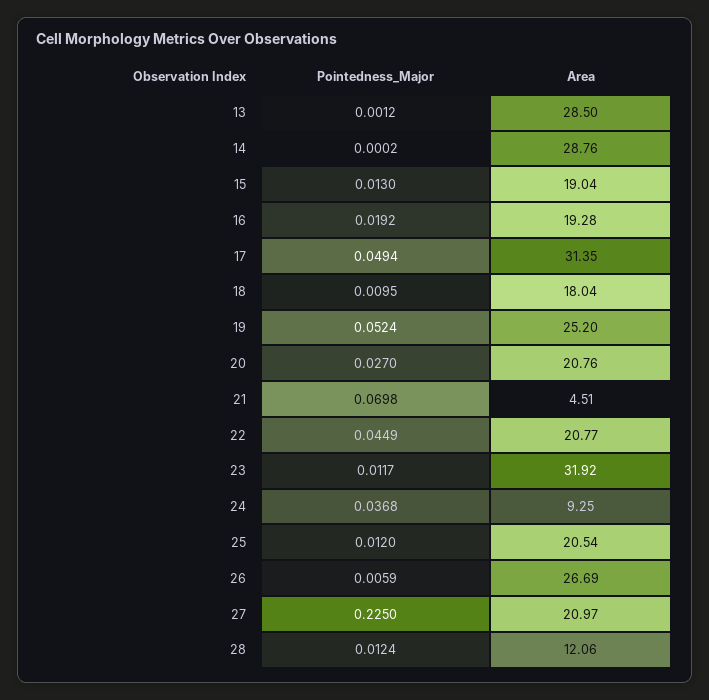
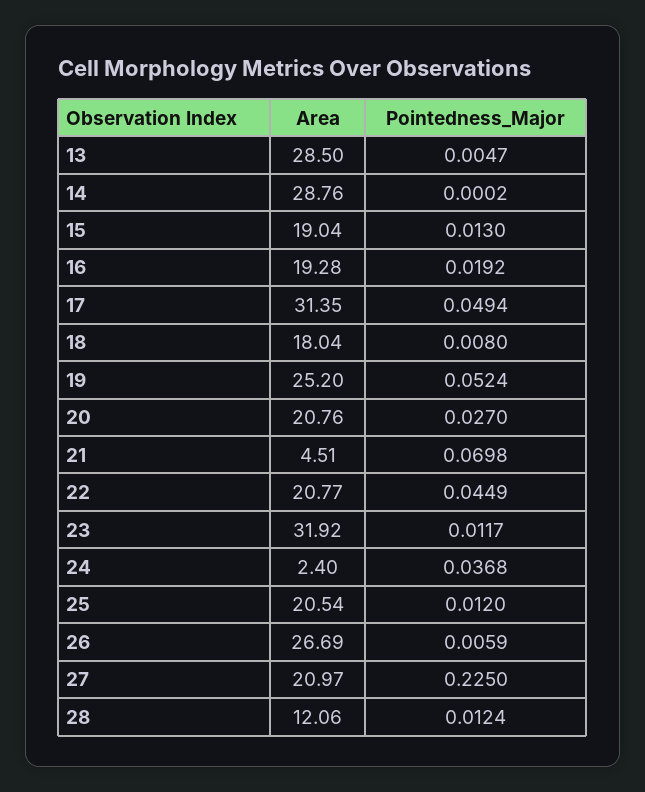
  {
    "Pointedness_Major": {
-     "13": 0.0012,
+     "13": 0.0047,
      "14": 0.0002,
      "15": 0.013,
      "16": 0.0192,
      "17": 0.0494,
-     "18": 0.0095,
+     "18": 0.008,
      "19": 0.0524,
      "20": 0.027,
      "21": 0.0698,
      "22": 0.0449,
      "23": 0.0117,
      "24": 0.0368,
      "25": 0.012,
      "26": 0.0059,
      "27": 0.225,
      "28": 0.0124
    },
    "Area": {
      "13": 28.5,
      "14": 28.76,
      "15": 19.04,
      "16": 19.28,
      "17": 31.35,
      "18": 18.04,
      "19": 25.2,
      "20": 20.76,
      "21": 4.51,
      "22": 20.77,
      "23": 31.92,
-     "24": 9.25,
+     "24": 2.4,
      "25": 20.54,
      "26": 26.69,
      "27": 20.97,
      "28": 12.06
    }
  }

